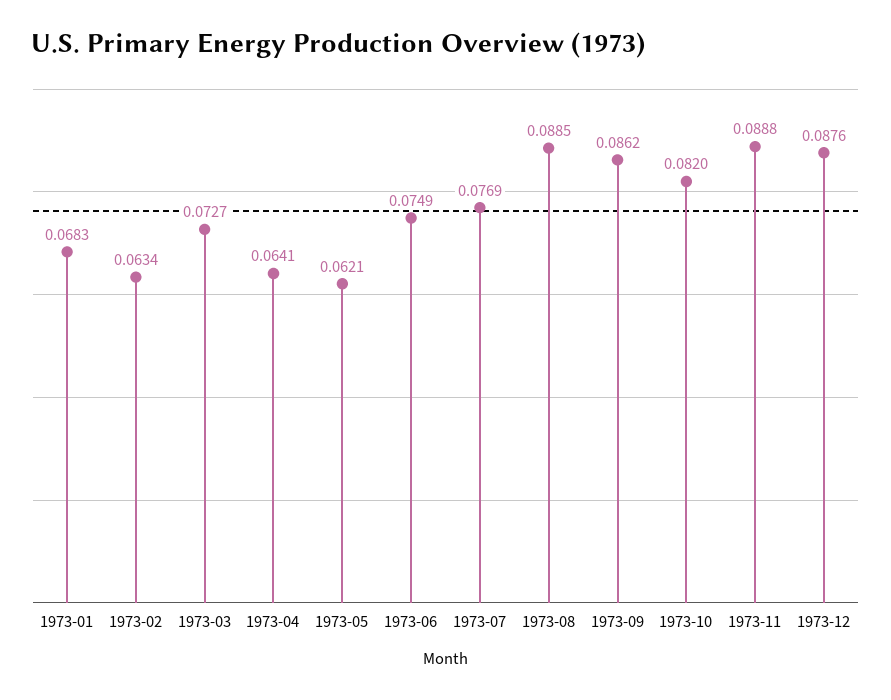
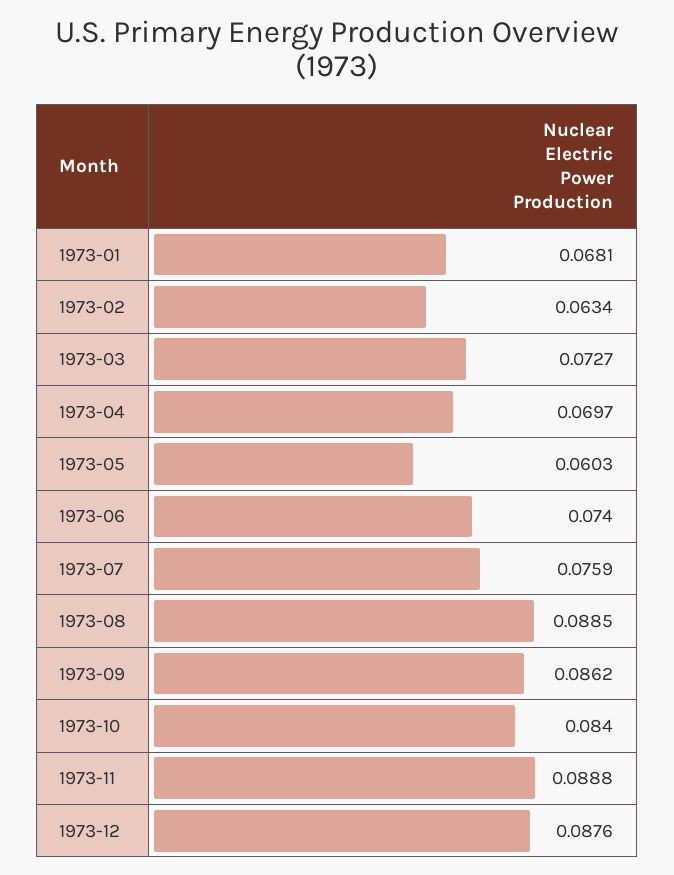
  {
-   "1973-01": 0.0683,
+   "1973-01": 0.0681,
    "1973-02": 0.0634,
    "1973-03": 0.0727,
-   "1973-04": 0.0641,
+   "1973-04": 0.0697,
-   "1973-05": 0.0621,
+   "1973-05": 0.0603,
-   "1973-06": 0.0749,
+   "1973-06": 0.074,
-   "1973-07": 0.0769,
+   "1973-07": 0.0759,
    "1973-08": 0.0885,
    "1973-09": 0.0862,
-   "1973-10": 0.082,
+   "1973-10": 0.084,
    "1973-11": 0.0888,
    "1973-12": 0.0876
  }

